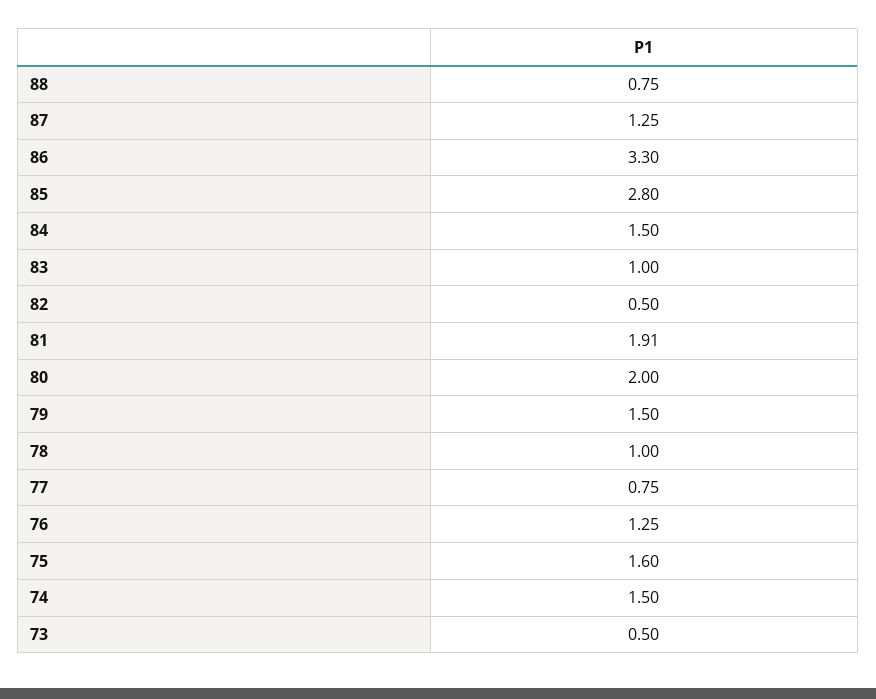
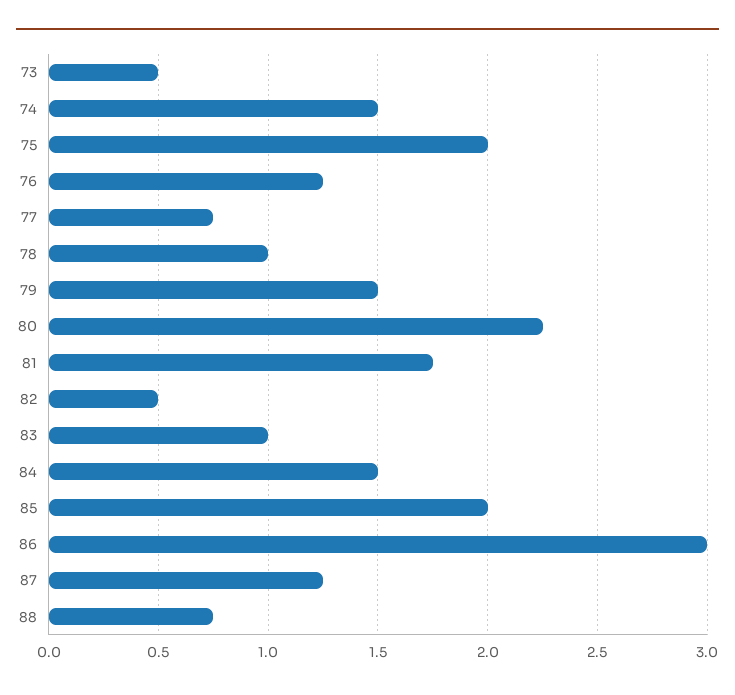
  {
    "88": 0.75,
    "87": 1.25,
-   "86": 3.3,
+   "86": 3,
-   "85": 2.8,
+   "85": 2,
    "84": 1.5,
    "83": 1,
    "82": 0.5,
-   "81": 1.91,
+   "81": 1.75,
-   "80": 2,
+   "80": 2.25,
    "79": 1.5,
    "78": 1,
    "77": 0.75,
    "76": 1.25,
-   "75": 1.6,
+   "75": 2,
    "74": 1.5,
    "73": 0.5
  }

